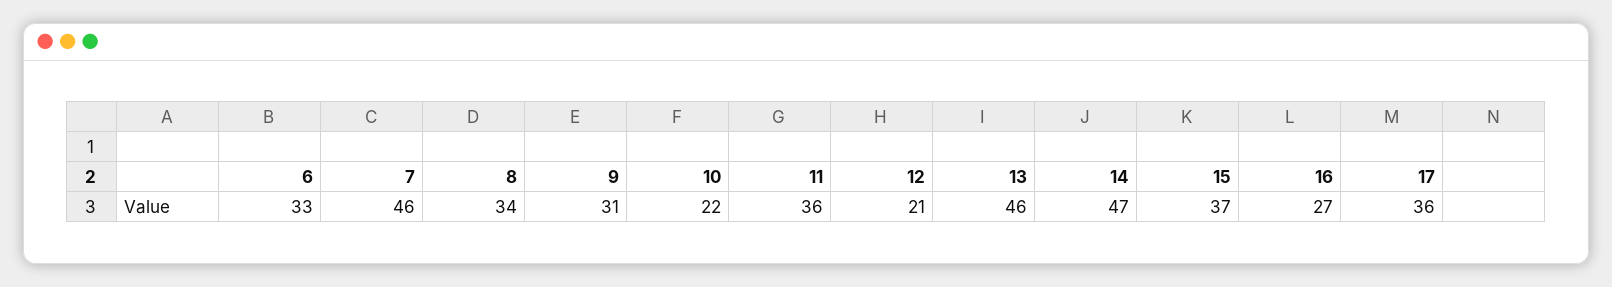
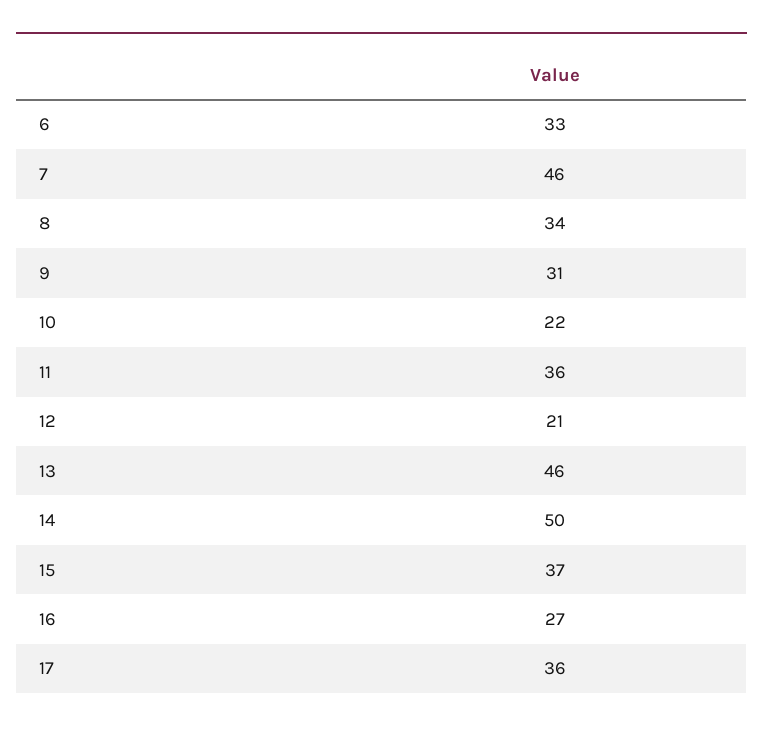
  {
    "6": 33,
    "7": 46,
    "8": 34,
    "9": 31,
    "10": 22,
    "11": 36,
    "12": 21,
    "13": 46,
-   "14": 47,
+   "14": 50,
    "15": 37,
    "16": 27,
    "17": 36
  }

